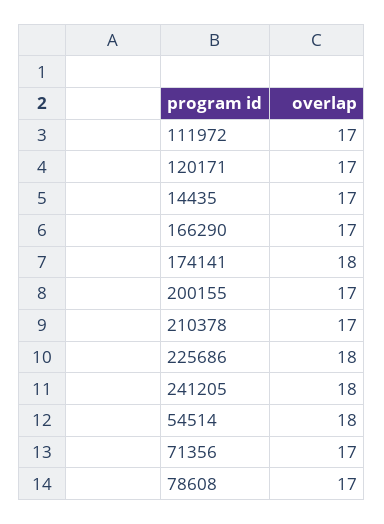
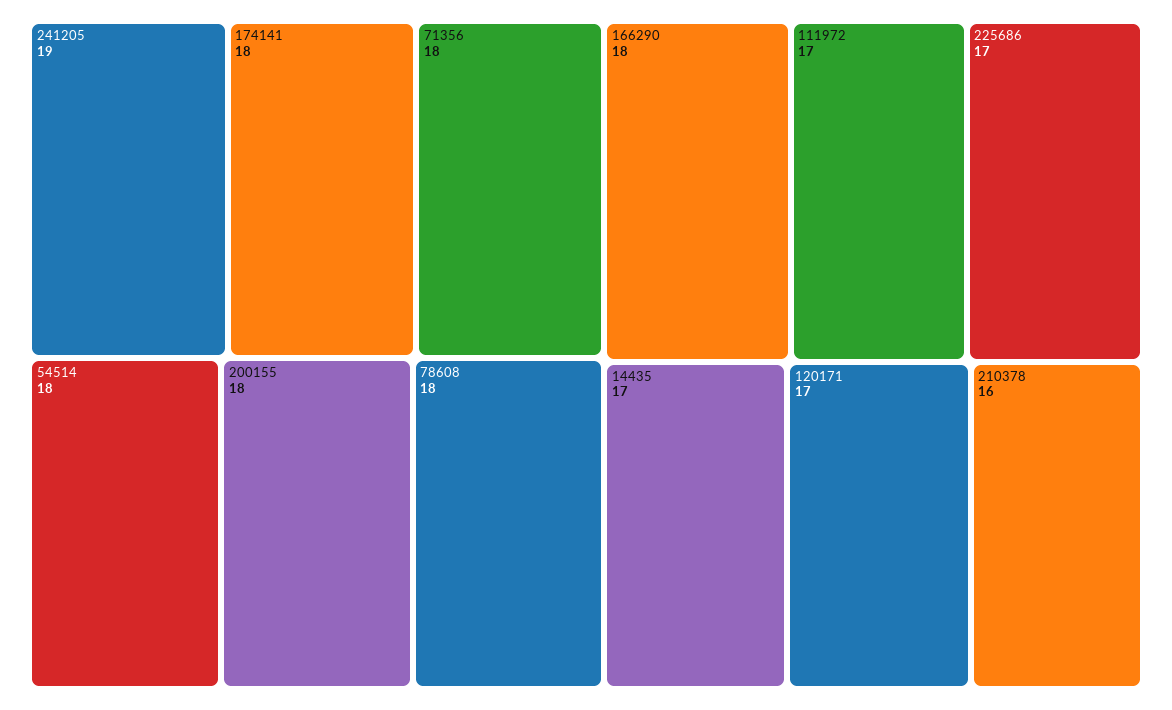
  {
    "111972": 17,
    "120171": 17,
    "14435": 17,
-   "166290": 17,
+   "166290": 18,
    "174141": 18,
-   "200155": 17,
+   "200155": 18,
-   "210378": 17,
+   "210378": 16,
-   "225686": 18,
+   "225686": 17,
-   "241205": 18,
+   "241205": 19,
    "54514": 18,
-   "71356": 17,
+   "71356": 18,
-   "78608": 17
+   "78608": 18
  }

